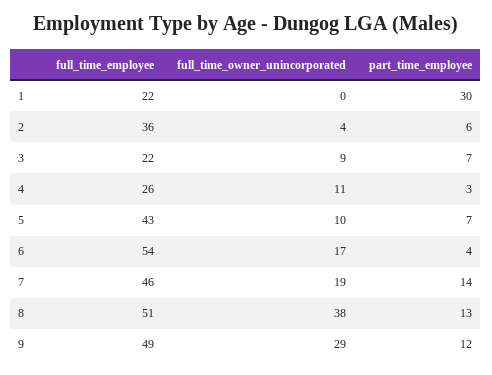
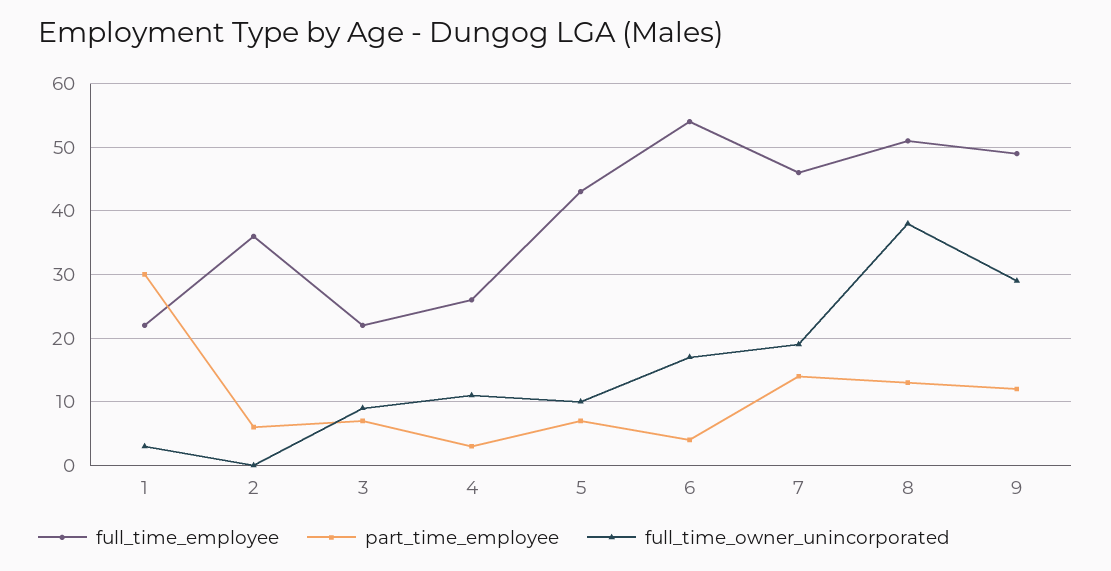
  {
    "full_time_employee": {
      "1": 22,
      "2": 36,
      "3": 22,
      "4": 26,
      "5": 43,
      "6": 54,
      "7": 46,
      "8": 51,
      "9": 49
    },
    "full_time_owner_unincorporated": {
-     "1": 0,
+     "1": 3,
-     "2": 4,
+     "2": 0,
      "3": 9,
      "4": 11,
      "5": 10,
      "6": 17,
      "7": 19,
      "8": 38,
      "9": 29
    },
    "part_time_employee": {
      "1": 30,
      "2": 6,
      "3": 7,
      "4": 3,
      "5": 7,
      "6": 4,
      "7": 14,
      "8": 13,
      "9": 12
    }
  }

